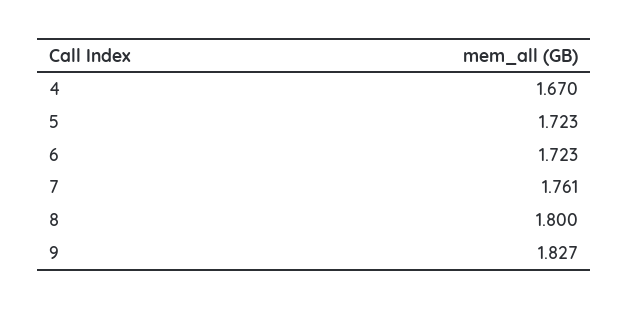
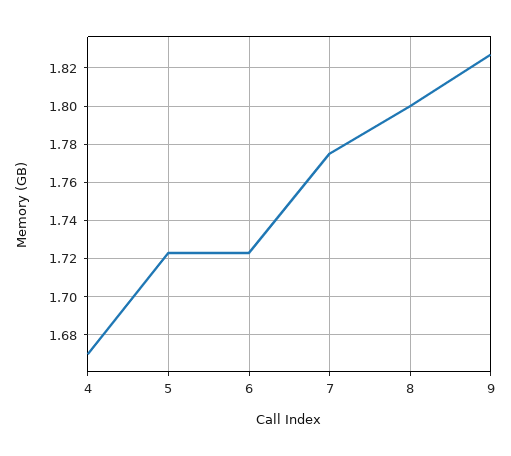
  {
    "4": 1.67,
    "5": 1.723,
    "6": 1.723,
-   "7": 1.761,
+   "7": 1.775,
    "8": 1.8,
    "9": 1.827
  }

